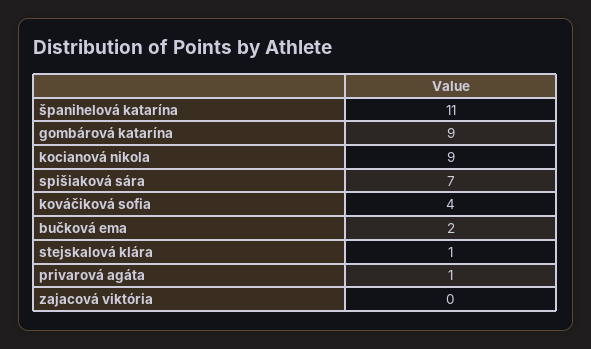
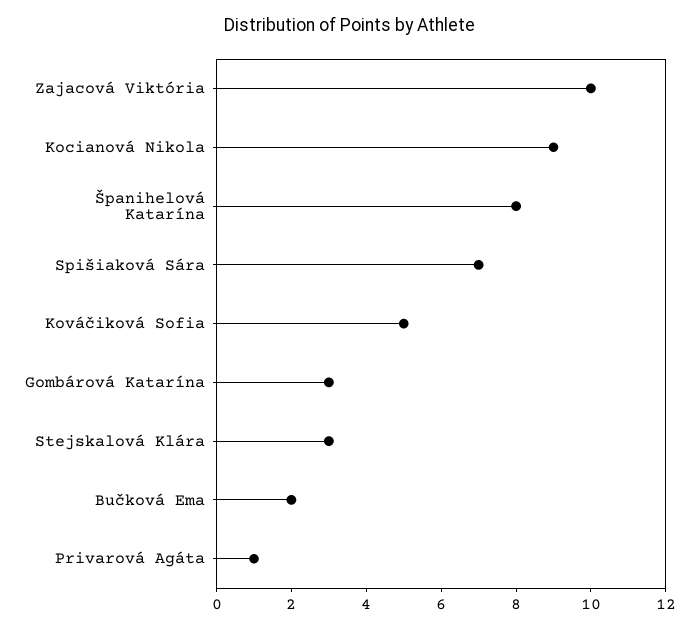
  {
-   "španihelová katarína": 11,
+   "španihelová katarína": 8,
-   "gombárová katarína": 9,
+   "gombárová katarína": 3,
    "kocianová nikola": 9,
    "spišiaková sára": 7,
-   "kováčiková sofia": 4,
+   "kováčiková sofia": 5,
    "bučková ema": 2,
-   "stejskalová klára": 1,
+   "stejskalová klára": 3,
    "privarová agáta": 1,
-   "zajacová viktória": 0
+   "zajacová viktória": 10
  }

